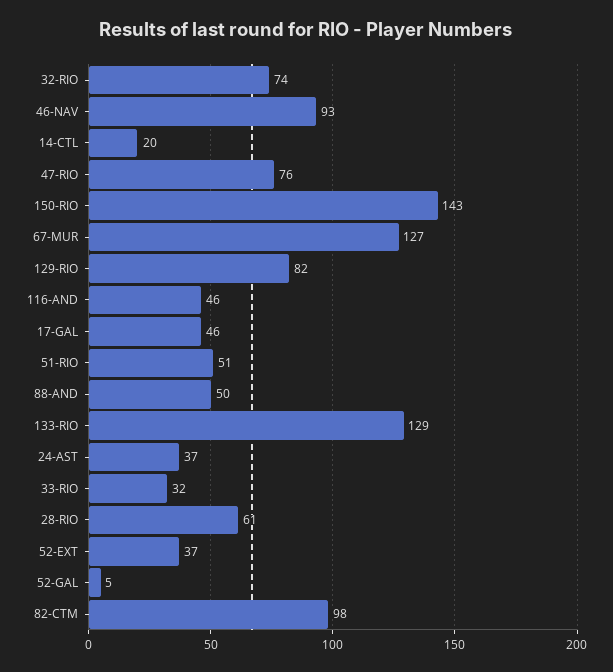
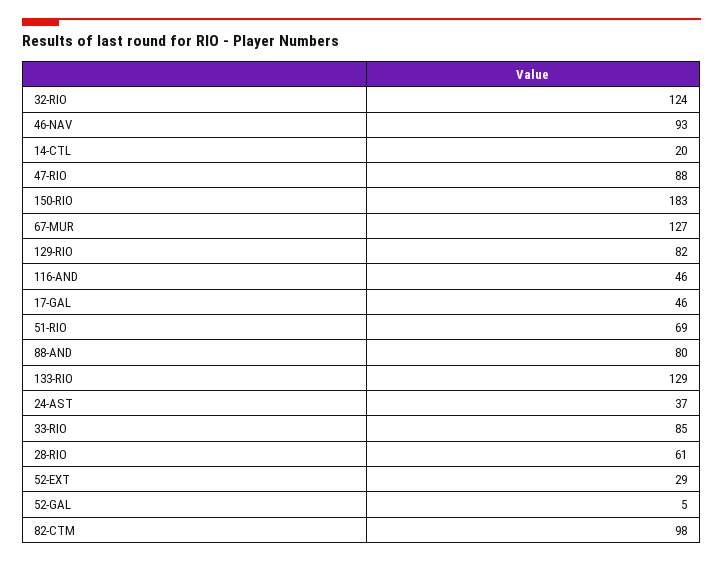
  {
-   "32-RIO": 74,
+   "32-RIO": 124,
    "46-NAV": 93,
    "14-CTL": 20,
-   "47-RIO": 76,
+   "47-RIO": 88,
-   "150-RIO": 143,
+   "150-RIO": 183,
    "67-MUR": 127,
    "129-RIO": 82,
    "116-AND": 46,
    "17-GAL": 46,
-   "51-RIO": 51,
+   "51-RIO": 69,
-   "88-AND": 50,
+   "88-AND": 80,
    "133-RIO": 129,
    "24-AST": 37,
-   "33-RIO": 32,
+   "33-RIO": 85,
    "28-RIO": 61,
-   "52-EXT": 37,
+   "52-EXT": 29,
    "52-GAL": 5,
    "82-CTM": 98
  }

